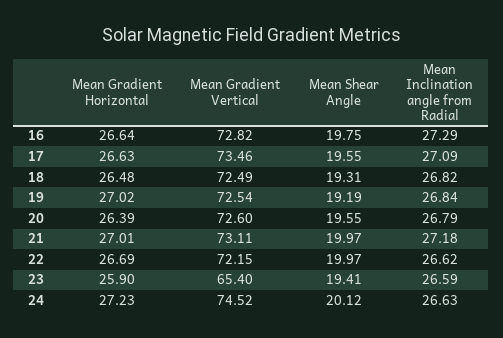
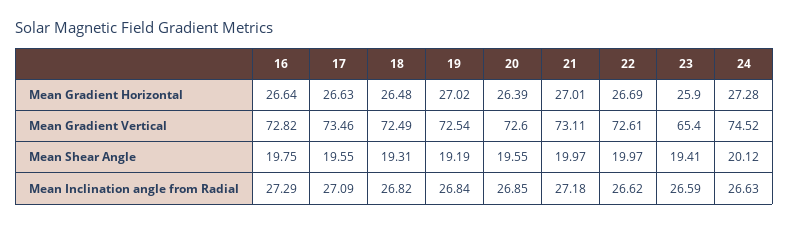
  {
    "Mean Gradient Horizontal": {
      "16": 26.64,
      "17": 26.63,
      "18": 26.48,
      "19": 27.02,
      "20": 26.39,
      "21": 27.01,
      "22": 26.69,
      "23": 25.9,
-     "24": 27.23
+     "24": 27.28
    },
    "Mean Gradient Vertical": {
      "16": 72.82,
      "17": 73.46,
      "18": 72.49,
      "19": 72.54,
      "20": 72.6,
      "21": 73.11,
-     "22": 72.15,
+     "22": 72.61,
      "23": 65.4,
      "24": 74.52
    },
    "Mean Shear Angle": {
      "16": 19.75,
      "17": 19.55,
      "18": 19.31,
      "19": 19.19,
      "20": 19.55,
      "21": 19.97,
      "22": 19.97,
      "23": 19.41,
      "24": 20.12
    },
    "Mean Inclination angle from Radial": {
      "16": 27.29,
      "17": 27.09,
      "18": 26.82,
      "19": 26.84,
-     "20": 26.79,
+     "20": 26.85,
      "21": 27.18,
      "22": 26.62,
      "23": 26.59,
      "24": 26.63
    }
  }

